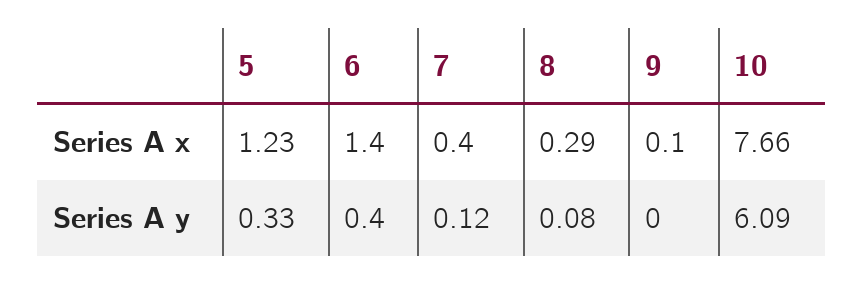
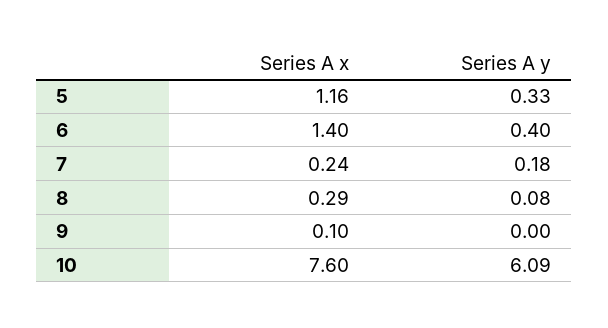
  {
    "5": {
-     "Series A x": 1.23,
+     "Series A x": 1.16,
      "Series A y": 0.33
    },
    "6": {
      "Series A x": 1.4,
      "Series A y": 0.4
    },
    "7": {
-     "Series A x": 0.4,
+     "Series A x": 0.24,
-     "Series A y": 0.12
+     "Series A y": 0.18
    },
    "8": {
      "Series A x": 0.29,
      "Series A y": 0.08
    },
    "9": {
      "Series A x": 0.1,
      "Series A y": 0
    },
    "10": {
-     "Series A x": 7.66,
+     "Series A x": 7.6,
      "Series A y": 6.09
    }
  }

